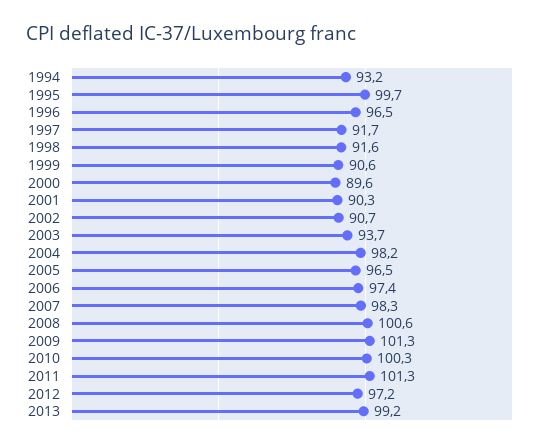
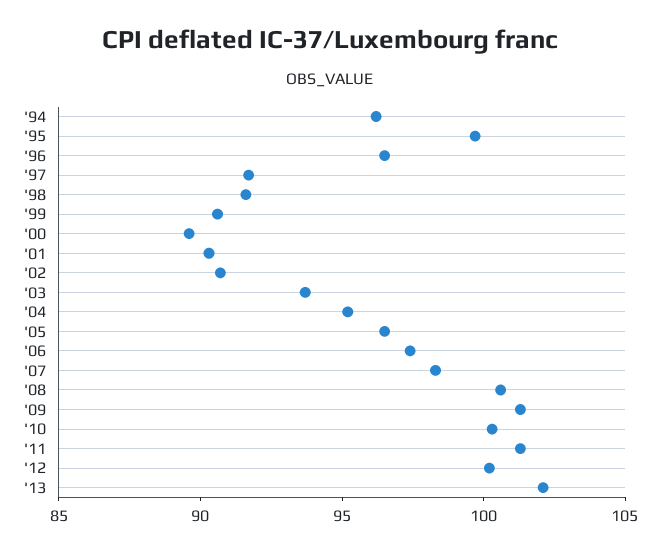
  {
-   "1994": 93.2,
+   "1994": 96,
    "1995": 99.7,
    "1996": 96.5,
    "1997": 91.7,
    "1998": 91.6,
    "1999": 90.6,
    "2000": 89.6,
    "2001": 90.3,
    "2002": 90.7,
    "2003": 93.7,
-   "2004": 98.2,
+   "2004": 95,
    "2005": 96.5,
    "2006": 97.4,
    "2007": 98.3,
    "2008": 100.6,
    "2009": 101.3,
    "2010": 100.3,
    "2011": 101.3,
-   "2012": 97.2,
+   "2012": 100,
-   "2013": 99.2
+   "2013": 102
  }

